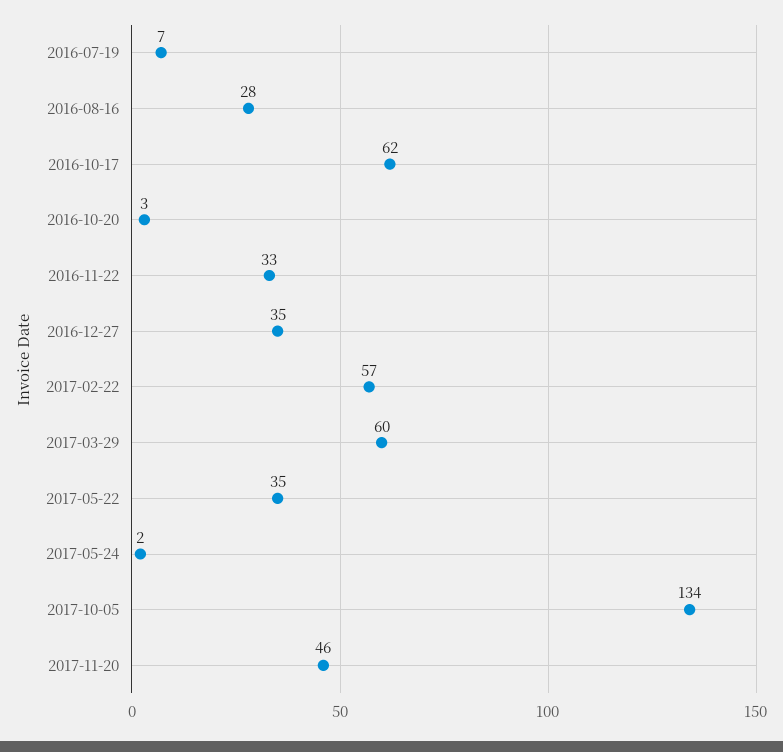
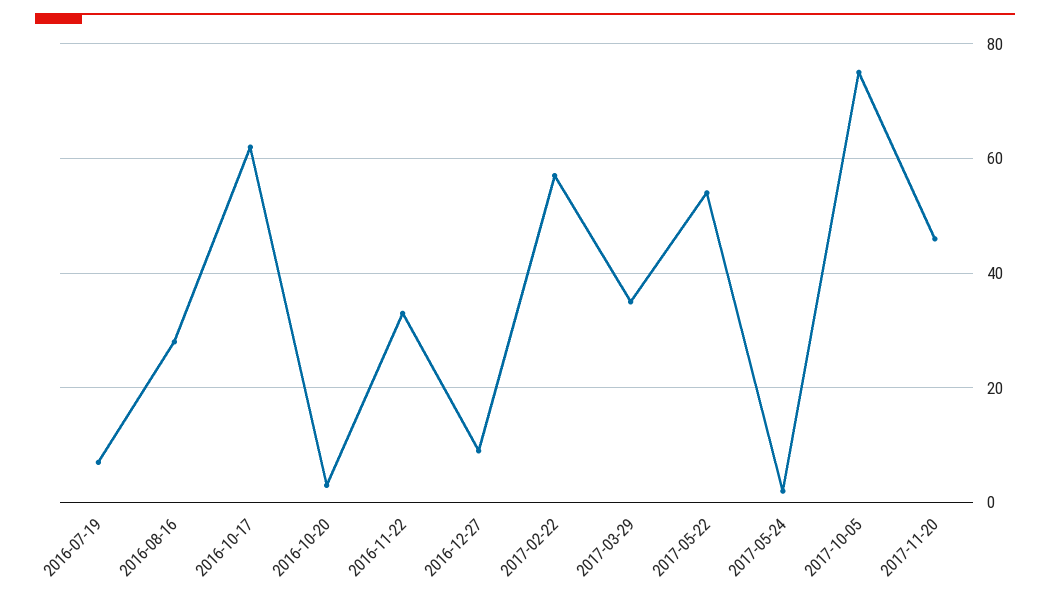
  {
    "2016-07-19": 7,
    "2016-08-16": 28,
    "2016-10-17": 62,
    "2016-10-20": 3,
    "2016-11-22": 33,
-   "2016-12-27": 35,
+   "2016-12-27": 10,
    "2017-02-22": 57,
-   "2017-03-29": 60,
+   "2017-03-29": 35,
-   "2017-05-22": 35,
+   "2017-05-22": 55,
    "2017-05-24": 2,
-   "2017-10-05": 134,
+   "2017-10-05": 75,
    "2017-11-20": 46
  }

